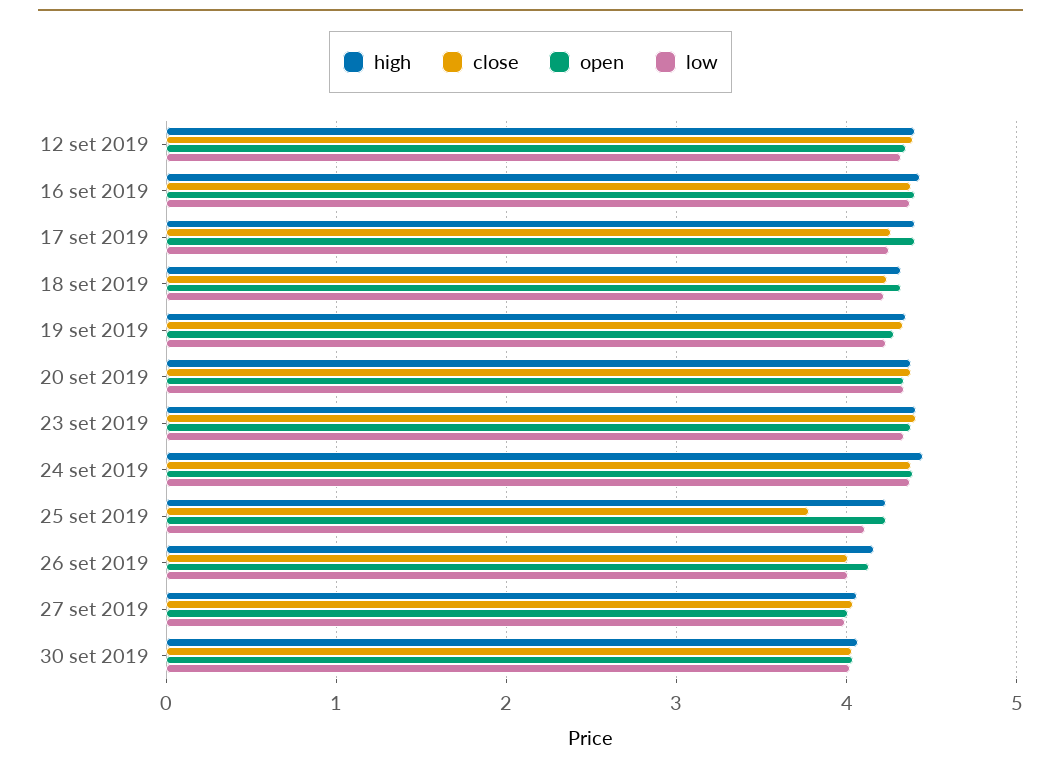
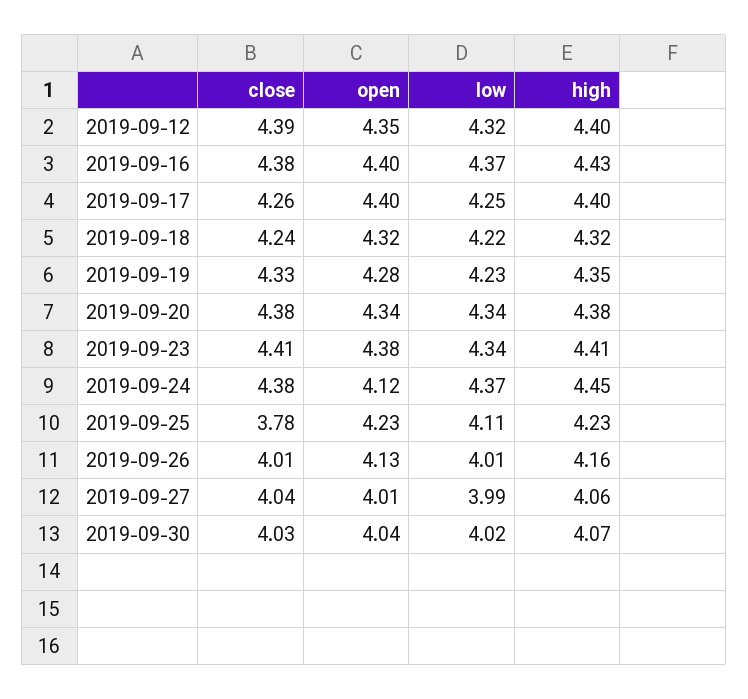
  {
    "high": {
      "12 set 2019": 4.4,
      "16 set 2019": 4.43,
      "17 set 2019": 4.4,
      "18 set 2019": 4.32,
      "19 set 2019": 4.35,
      "20 set 2019": 4.38,
      "23 set 2019": 4.41,
      "24 set 2019": 4.45,
      "25 set 2019": 4.23,
      "26 set 2019": 4.16,
      "27 set 2019": 4.06,
      "30 set 2019": 4.07
    },
    "close": {
      "12 set 2019": 4.39,
      "16 set 2019": 4.38,
      "17 set 2019": 4.26,
      "18 set 2019": 4.24,
      "19 set 2019": 4.33,
      "20 set 2019": 4.38,
      "23 set 2019": 4.41,
      "24 set 2019": 4.38,
      "25 set 2019": 3.78,
      "26 set 2019": 4.01,
      "27 set 2019": 4.04,
      "30 set 2019": 4.03
    },
    "open": {
      "12 set 2019": 4.35,
      "16 set 2019": 4.4,
      "17 set 2019": 4.4,
      "18 set 2019": 4.32,
      "19 set 2019": 4.28,
      "20 set 2019": 4.34,
      "23 set 2019": 4.38,
-     "24 set 2019": 4.4,
+     "24 set 2019": 4.12,
      "25 set 2019": 4.23,
      "26 set 2019": 4.13,
      "27 set 2019": 4.01,
      "30 set 2019": 4.04
    },
    "low": {
      "12 set 2019": 4.32,
      "16 set 2019": 4.37,
      "17 set 2019": 4.25,
      "18 set 2019": 4.22,
      "19 set 2019": 4.23,
      "20 set 2019": 4.34,
      "23 set 2019": 4.34,
      "24 set 2019": 4.37,
      "25 set 2019": 4.11,
      "26 set 2019": 4.01,
      "27 set 2019": 3.99,
      "30 set 2019": 4.02
    }
  }

